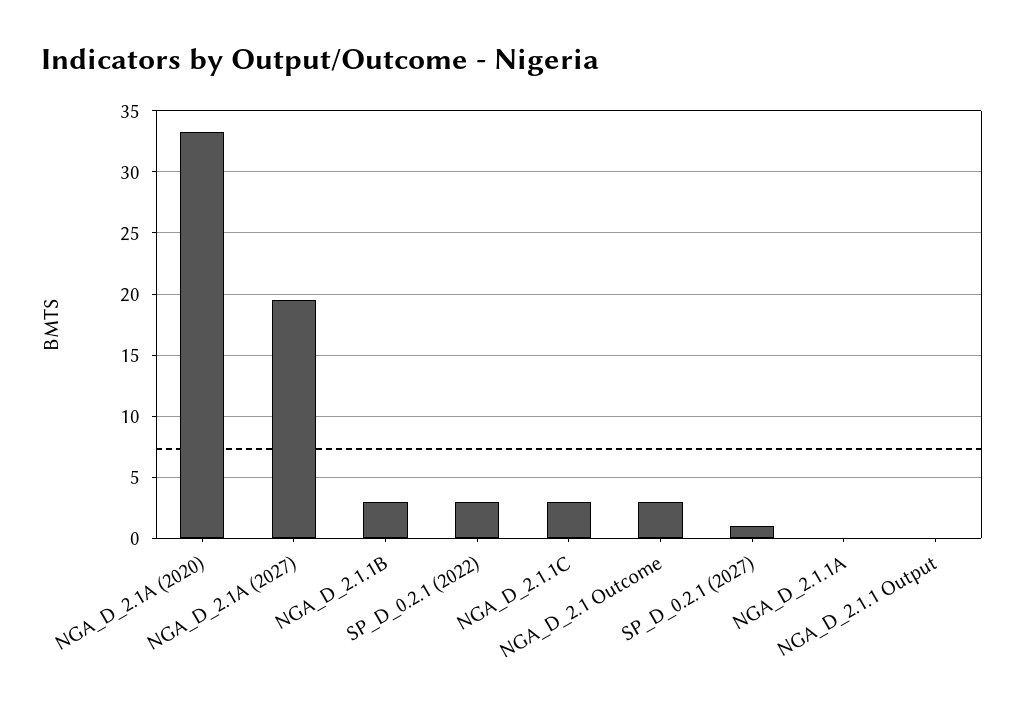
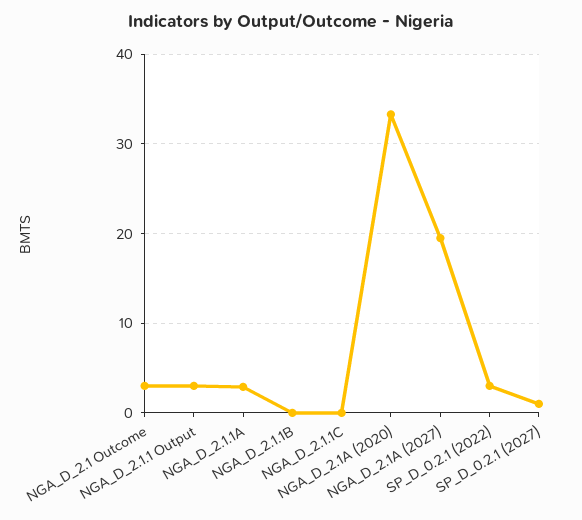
  {
    "NGA_D_2.1A (2020)": 33.5,
    "NGA_D_2.1A (2027)": 19.5,
-   "NGA_D_2.1.1B": 3,
+   "NGA_D_2.1.1B": 0,
    "SP_D_0.2.1 (2022)": 3,
-   "NGA_D_2.1.1C": 3,
+   "NGA_D_2.1.1C": 0,
    "NGA_D_2.1 Outcome": 3,
    "SP_D_0.2.1 (2027)": 1,
-   "NGA_D_2.1.1A": 0,
+   "NGA_D_2.1.1A": 3,
-   "NGA_D_2.1.1 Output": 0
+   "NGA_D_2.1.1 Output": 3
  }

